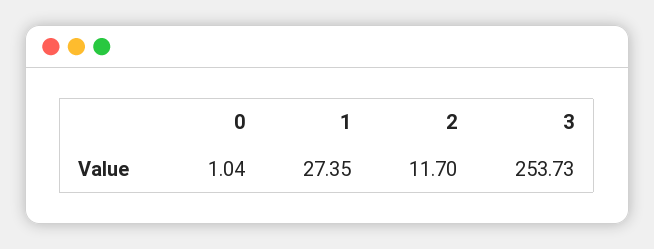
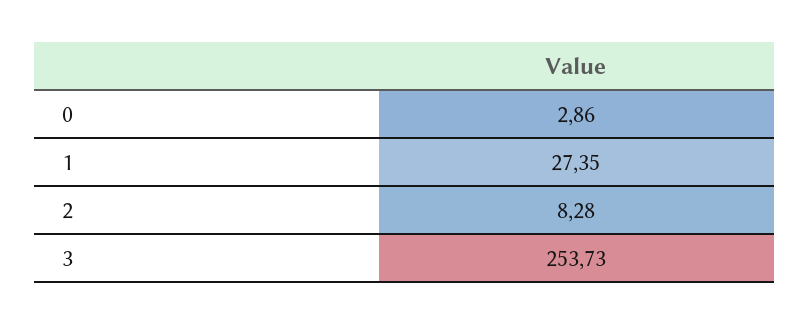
  {
-   "0": 1.04,
+   "0": 2.86,
    "1": 27.35,
-   "2": 11.7,
+   "2": 8.28,
    "3": 253.73
  }

